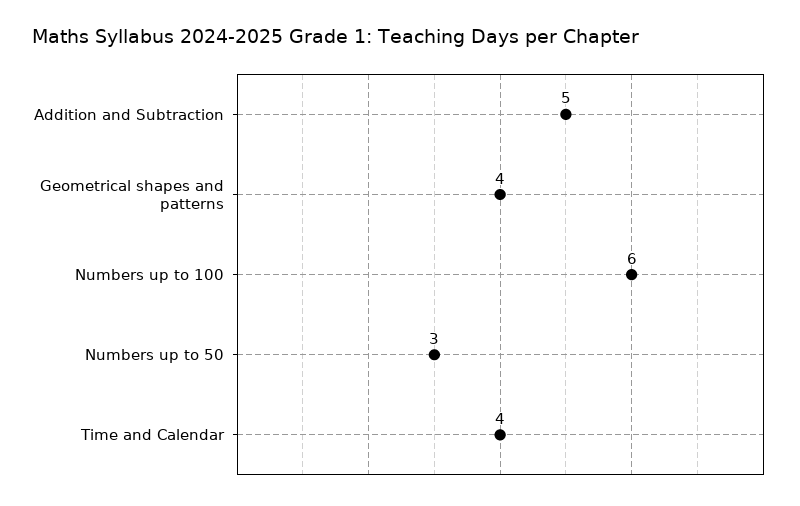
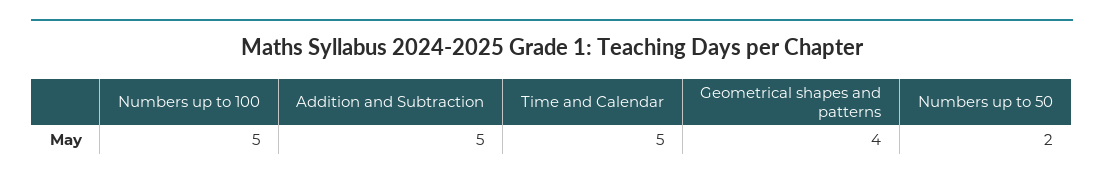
  {
    "Addition and Subtraction": 5,
    "Geometrical shapes and patterns": 4,
-   "Numbers up to 100": 6,
+   "Numbers up to 100": 5,
-   "Numbers up to 50": 3,
+   "Numbers up to 50": 2,
-   "Time and Calendar": 4
+   "Time and Calendar": 5
  }

